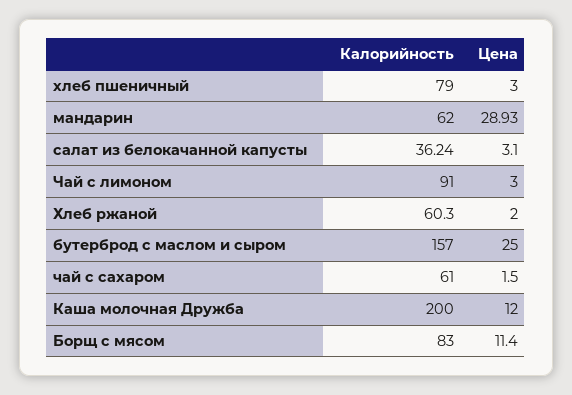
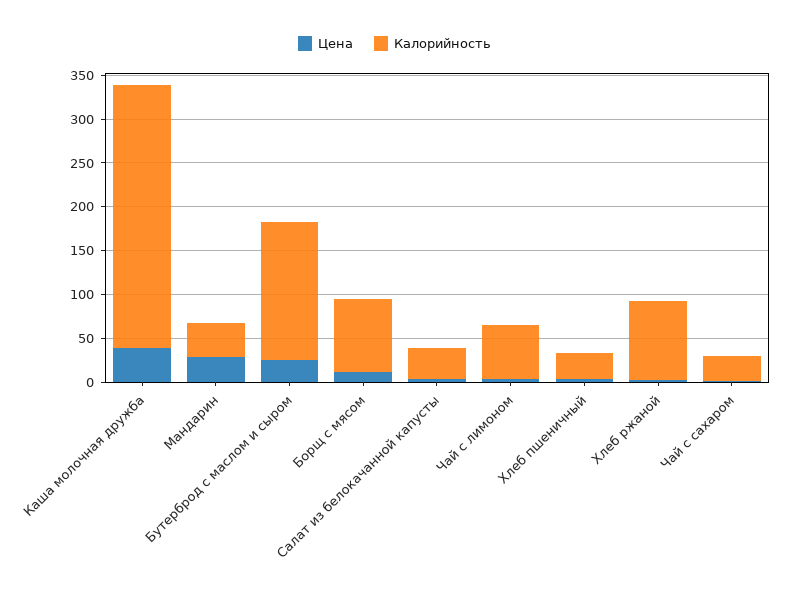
  {
    "Калорийность": {
-     "хлеб пшеничный": 79,
+     "хлеб пшеничный": 30,
-     "мандарин": 62,
+     "мандарин": 40,
      "салат из белокачанной капусты": 36.24,
-     "Чай с лимоном": 91,
+     "Чай с лимоном": 60,
-     "Хлеб ржаной": 60.3,
+     "Хлеб ржаной": 90,
      "бутерброд с маслом и сыром": 157,
-     "чай с сахаром": 61,
+     "чай с сахаром": 30,
-     "Каша молочная Дружба": 200,
+     "Каша молочная Дружба": 300,
      "Борщ с мясом": 83
    },
    "Цена": {
      "хлеб пшеничный": 3,
      "мандарин": 28.93,
      "салат из белокачанной капусты": 3.1,
      "Чай с лимоном": 3,
      "Хлеб ржаной": 2,
      "бутерброд с маслом и сыром": 25,
      "чай с сахаром": 1.5,
-     "Каша молочная Дружба": 12,
+     "Каша молочная Дружба": 40,
      "Борщ с мясом": 11.4
    }
  }

